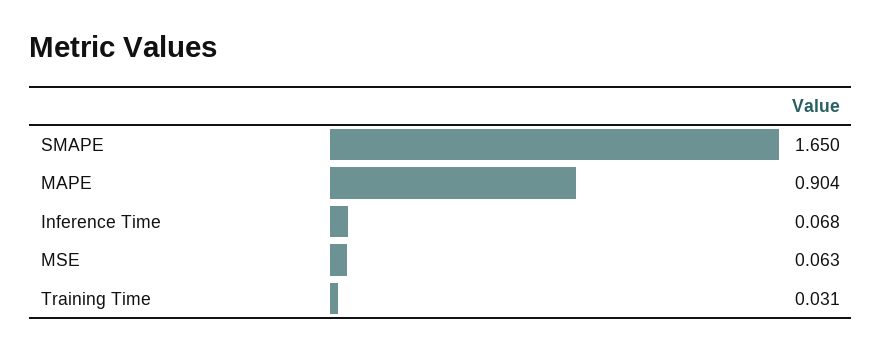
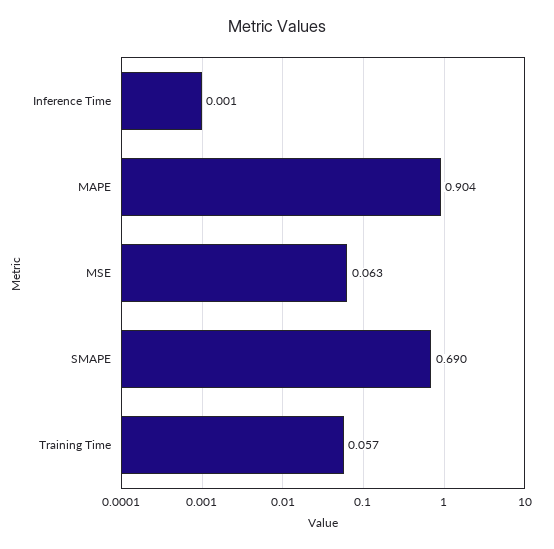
  {
-   "SMAPE": 1.65,
+   "SMAPE": 0.69,
    "MAPE": 0.904,
-   "Inference Time": 0.068,
+   "Inference Time": 0.001,
    "MSE": 0.063,
-   "Training Time": 0.031
+   "Training Time": 0.057
  }

